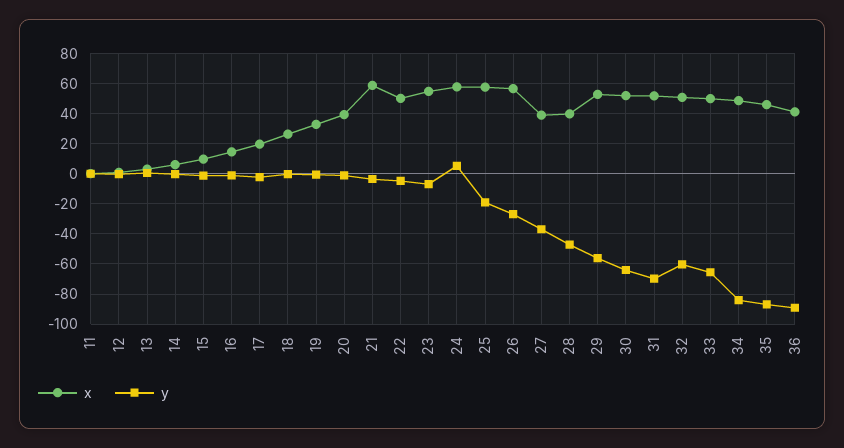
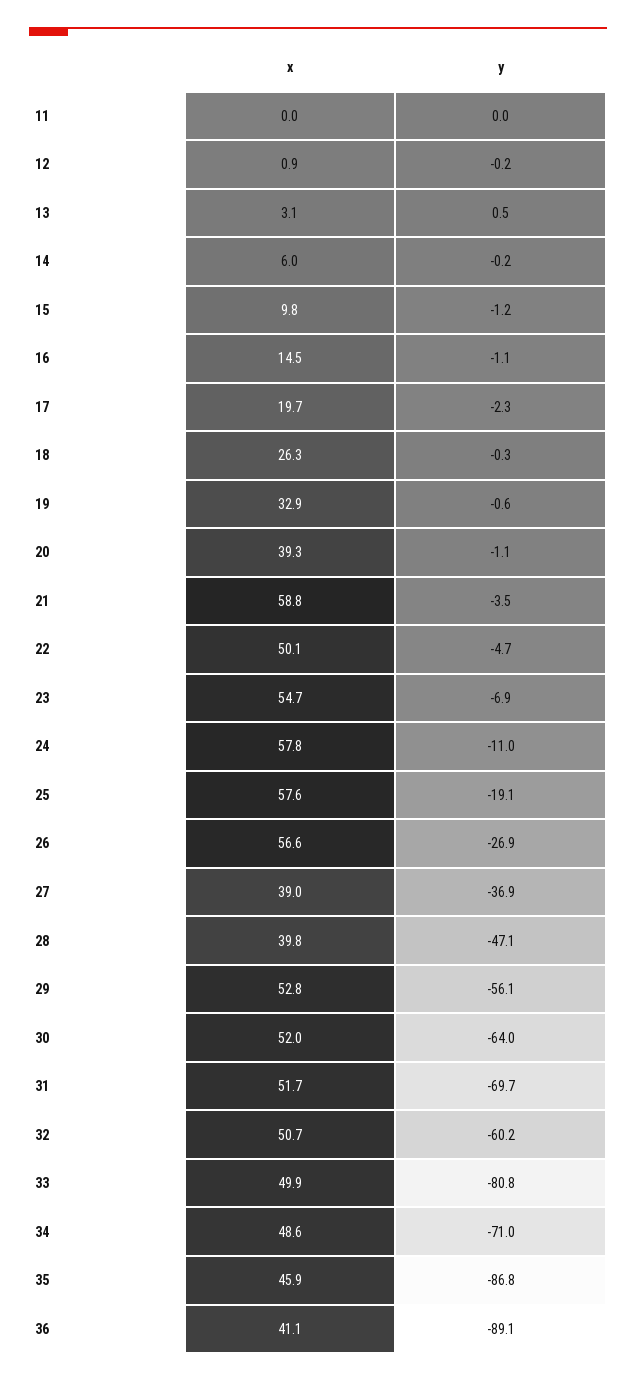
  {
    "x": {
      "11": 0,
      "12": 0.9,
      "13": 3.1,
      "14": 6,
      "15": 9.8,
      "16": 14.5,
      "17": 19.7,
      "18": 26.3,
      "19": 32.9,
      "20": 39.3,
      "21": 58.8,
      "22": 50.1,
      "23": 54.7,
      "24": 57.8,
      "25": 57.6,
      "26": 56.6,
      "27": 39,
      "28": 39.8,
      "29": 52.8,
      "30": 52,
      "31": 51.7,
      "32": 50.7,
      "33": 49.9,
      "34": 48.6,
      "35": 45.9,
      "36": 41.1
    },
    "y": {
      "11": 0,
      "12": -0.2,
      "13": 0.5,
      "14": -0.2,
      "15": -1.2,
      "16": -1.1,
      "17": -2.3,
      "18": -0.3,
      "19": -0.6,
      "20": -1.1,
      "21": -3.5,
      "22": -4.7,
      "23": -6.9,
-     "24": 5,
+     "24": -11,
      "25": -19.1,
      "26": -26.9,
      "27": -36.9,
      "28": -47.1,
      "29": -56.1,
      "30": -64,
      "31": -69.7,
      "32": -60.2,
-     "33": -65,
+     "33": -80.8,
-     "34": -85,
+     "34": -71,
      "35": -86.8,
      "36": -89.1
    }
  }

